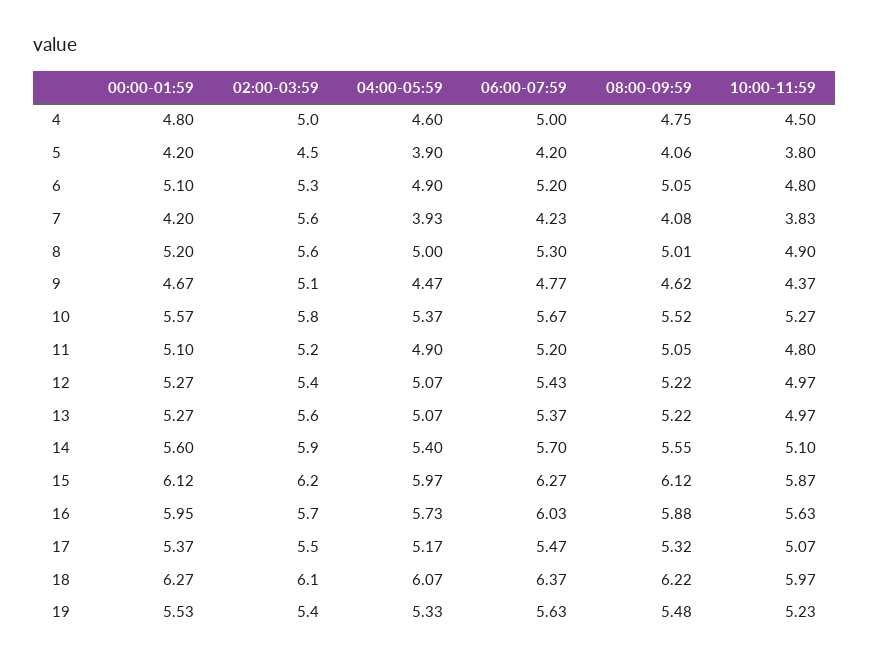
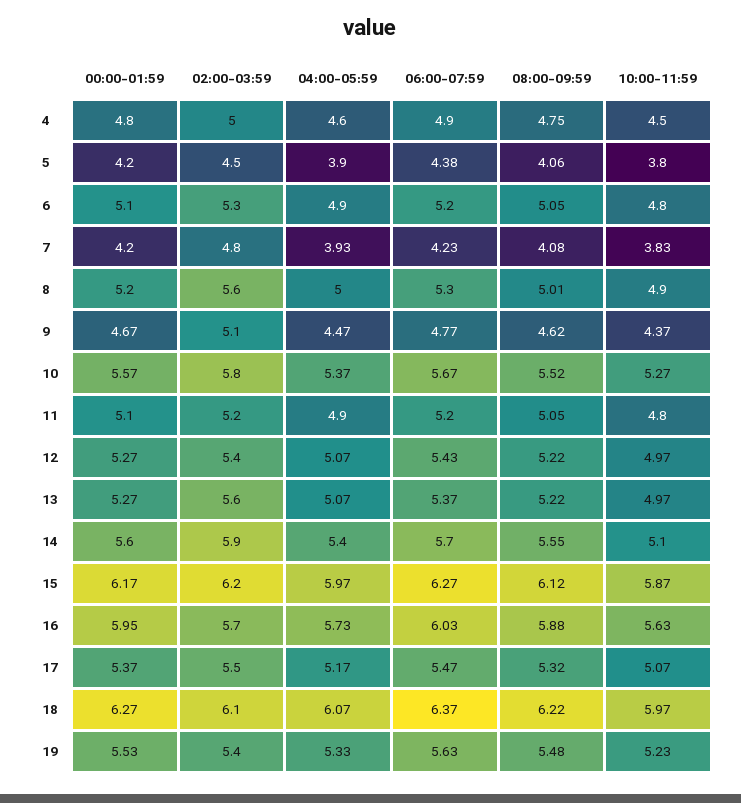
  {
    "00:00-01:59": {
      "4": 4.8,
      "5": 4.2,
      "6": 5.1,
      "7": 4.2,
      "8": 5.2,
      "9": 4.67,
      "10": 5.57,
      "11": 5.1,
      "12": 5.27,
      "13": 5.27,
      "14": 5.6,
-     "15": 6.12,
+     "15": 6.17,
      "16": 5.95,
      "17": 5.37,
      "18": 6.27,
      "19": 5.53
    },
    "02:00-03:59": {
      "4": 5,
      "5": 4.5,
      "6": 5.3,
-     "7": 5.6,
+     "7": 4.8,
      "8": 5.6,
      "9": 5.1,
      "10": 5.8,
      "11": 5.2,
      "12": 5.4,
      "13": 5.6,
      "14": 5.9,
      "15": 6.2,
      "16": 5.7,
      "17": 5.5,
      "18": 6.1,
      "19": 5.4
    },
    "04:00-05:59": {
      "4": 4.6,
      "5": 3.9,
      "6": 4.9,
      "7": 3.93,
      "8": 5,
      "9": 4.47,
      "10": 5.37,
      "11": 4.9,
      "12": 5.07,
      "13": 5.07,
      "14": 5.4,
      "15": 5.97,
      "16": 5.73,
      "17": 5.17,
      "18": 6.07,
      "19": 5.33
    },
    "06:00-07:59": {
-     "4": 5,
+     "4": 4.9,
-     "5": 4.2,
+     "5": 4.38,
      "6": 5.2,
      "7": 4.23,
      "8": 5.3,
      "9": 4.77,
      "10": 5.67,
      "11": 5.2,
      "12": 5.43,
      "13": 5.37,
      "14": 5.7,
      "15": 6.27,
      "16": 6.03,
      "17": 5.47,
      "18": 6.37,
      "19": 5.63
    },
    "08:00-09:59": {
      "4": 4.75,
      "5": 4.06,
      "6": 5.05,
      "7": 4.08,
      "8": 5.01,
      "9": 4.62,
      "10": 5.52,
      "11": 5.05,
      "12": 5.22,
      "13": 5.22,
      "14": 5.55,
      "15": 6.12,
      "16": 5.88,
      "17": 5.32,
      "18": 6.22,
      "19": 5.48
    },
    "10:00-11:59": {
      "4": 4.5,
      "5": 3.8,
      "6": 4.8,
      "7": 3.83,
      "8": 4.9,
      "9": 4.37,
      "10": 5.27,
      "11": 4.8,
      "12": 4.97,
      "13": 4.97,
      "14": 5.1,
      "15": 5.87,
      "16": 5.63,
      "17": 5.07,
      "18": 5.97,
      "19": 5.23
    }
  }

